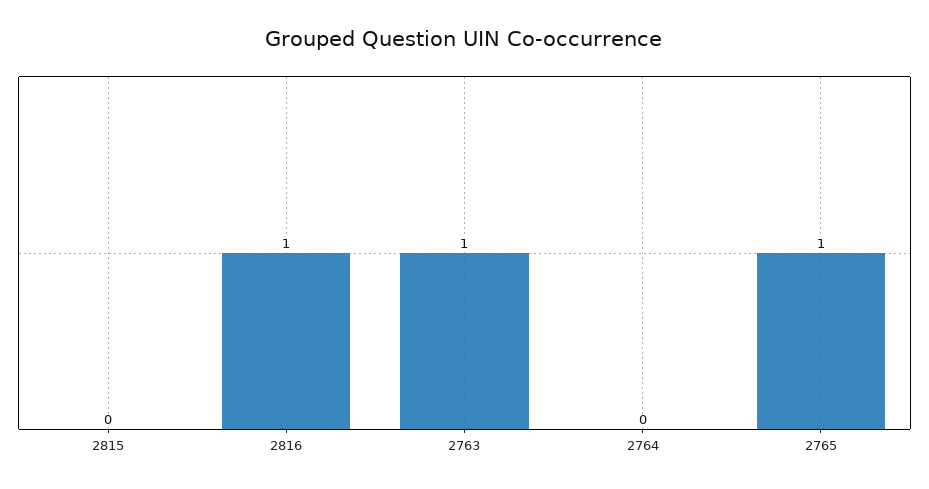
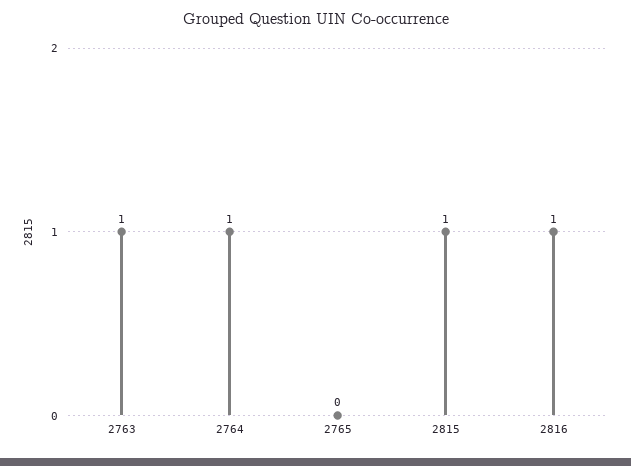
  {
-   "2815": 0,
+   "2815": 1,
    "2816": 1,
    "2763": 1,
-   "2764": 0,
+   "2764": 1,
-   "2765": 1
+   "2765": 0
  }

